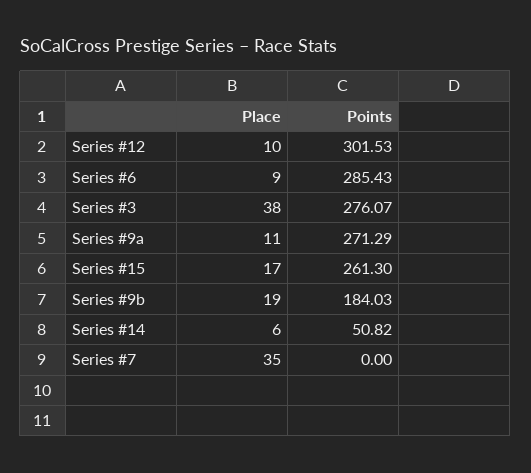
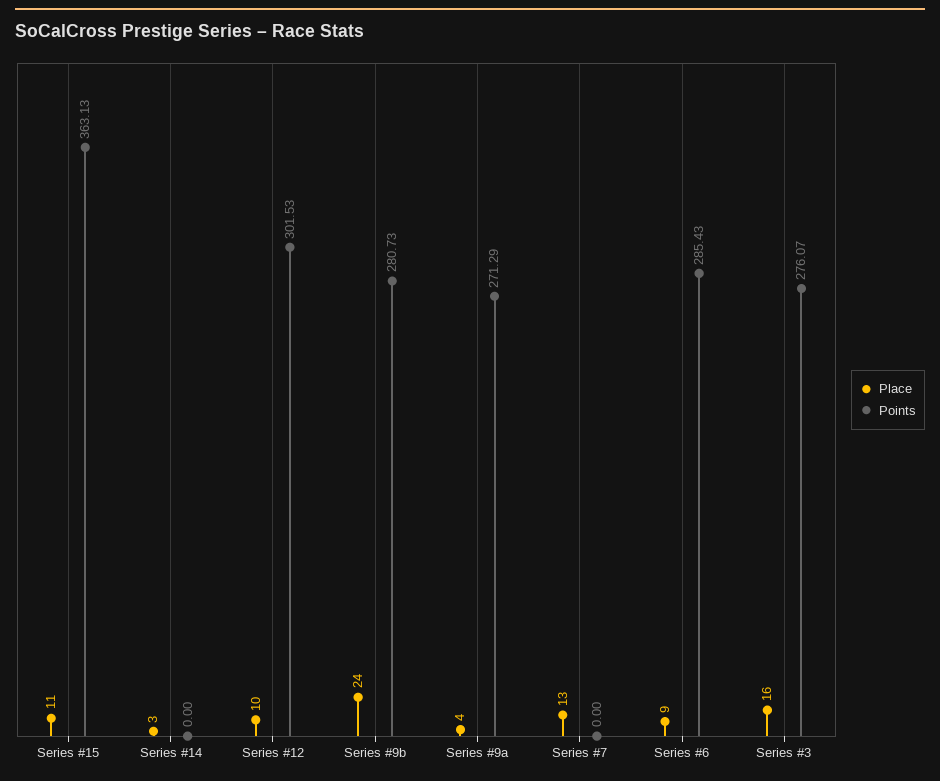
  {
    "Place": {
      "Series #12": 10,
      "Series #6": 9,
-     "Series #3": 38,
+     "Series #3": 16,
-     "Series #9a": 11,
+     "Series #9a": 4,
-     "Series #15": 17,
+     "Series #15": 11,
-     "Series #9b": 19,
+     "Series #9b": 24,
-     "Series #14": 6,
+     "Series #14": 3,
-     "Series #7": 35
+     "Series #7": 13
    },
    "Points": {
      "Series #12": 301.53,
      "Series #6": 285.43,
      "Series #3": 276.07,
      "Series #9a": 271.29,
-     "Series #15": 261.3,
+     "Series #15": 363.13,
-     "Series #9b": 184.03,
+     "Series #9b": 280.73,
-     "Series #14": 50.82,
+     "Series #14": 0,
      "Series #7": 0
    }
  }

